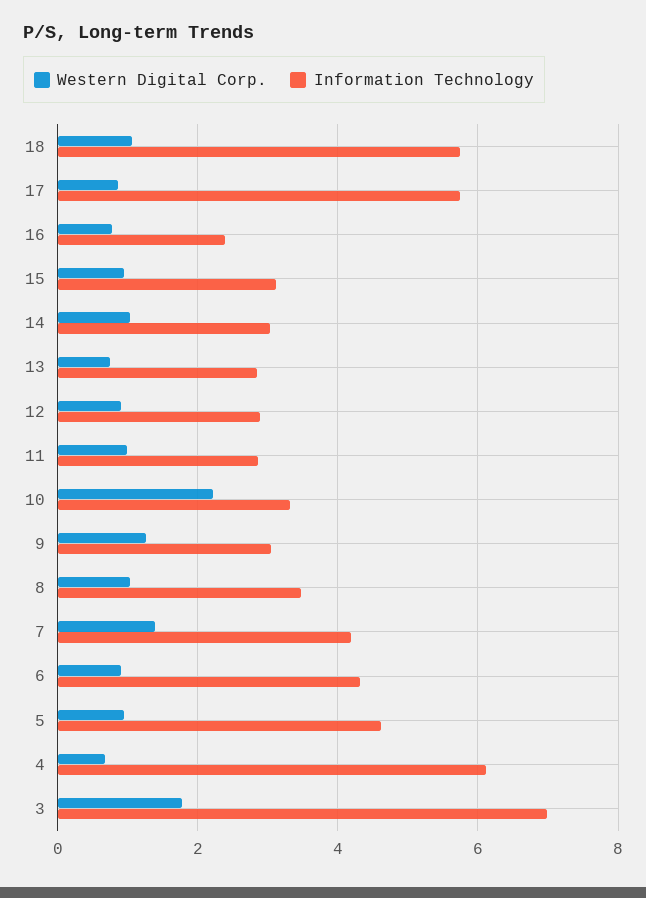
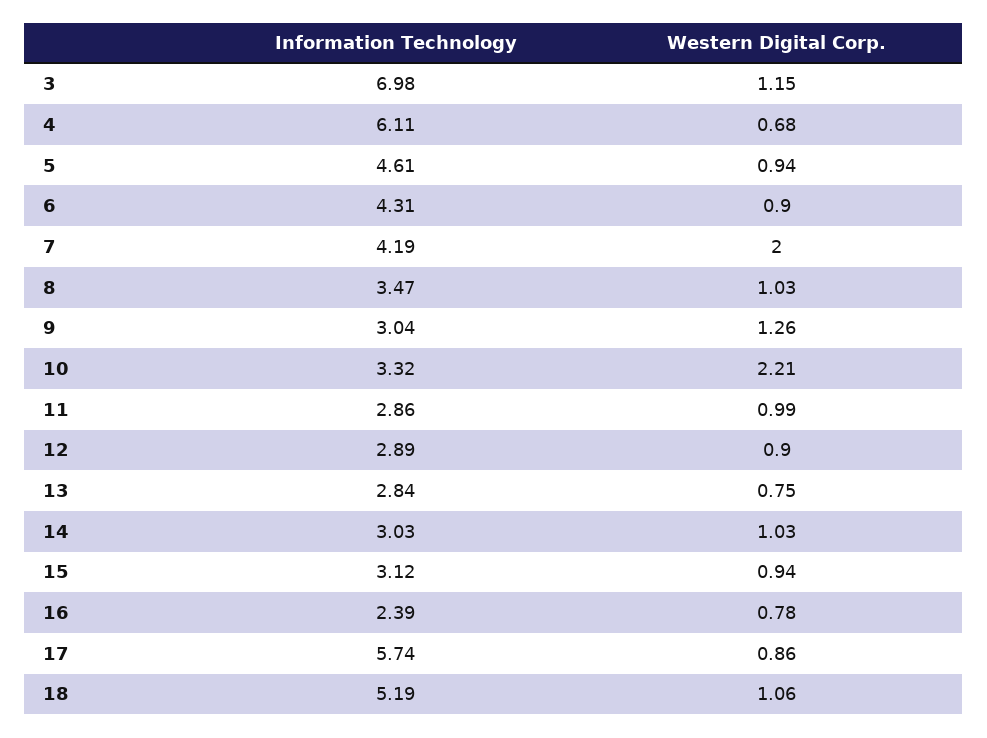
  {
    "Western Digital Corp.": {
      "18": 1.06,
      "17": 0.86,
      "16": 0.78,
      "15": 0.94,
      "14": 1.03,
      "13": 0.75,
      "12": 0.9,
      "11": 0.99,
      "10": 2.21,
      "9": 1.26,
      "8": 1.03,
-     "7": 1.4,
+     "7": 2,
      "6": 0.9,
      "5": 0.94,
      "4": 0.68,
-     "3": 1.8
+     "3": 1.15
    },
    "Information Technology": {
-     "18": 5.8,
+     "18": 5.19,
      "17": 5.74,
      "16": 2.39,
      "15": 3.12,
      "14": 3.03,
      "13": 2.84,
      "12": 2.89,
      "11": 2.86,
      "10": 3.32,
      "9": 3.04,
      "8": 3.47,
      "7": 4.19,
      "6": 4.31,
      "5": 4.61,
      "4": 6.11,
      "3": 6.98
    }
  }

